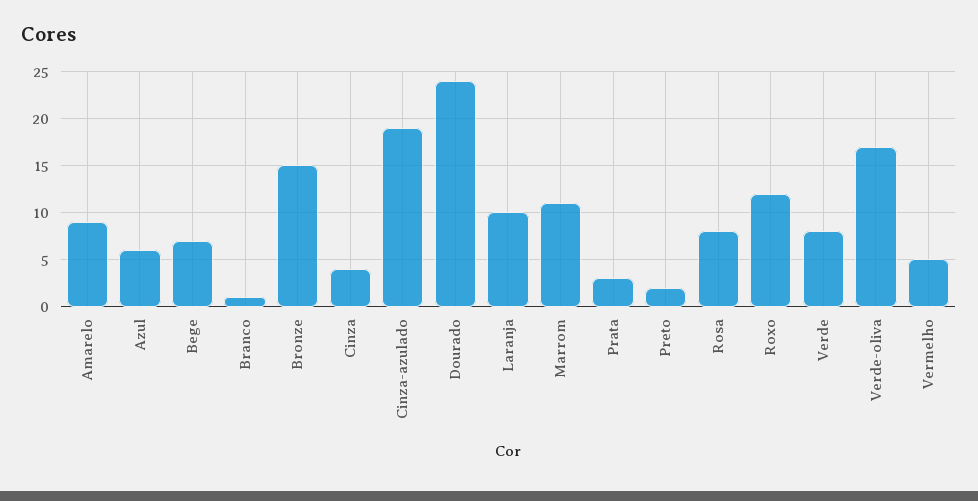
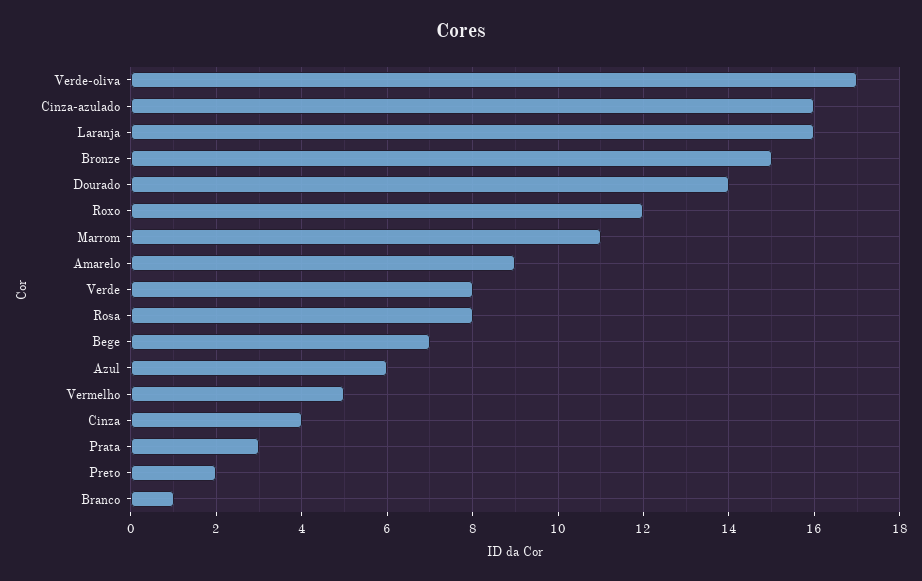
  {
    "Amarelo": 9,
    "Azul": 6,
    "Bege": 7,
    "Branco": 1,
    "Bronze": 15,
    "Cinza": 4,
-   "Cinza-azulado": 19,
+   "Cinza-azulado": 16,
-   "Dourado": 24,
+   "Dourado": 14,
-   "Laranja": 10,
+   "Laranja": 16,
    "Marrom": 11,
    "Prata": 3,
    "Preto": 2,
    "Rosa": 8,
    "Roxo": 12,
    "Verde": 8,
    "Verde-oliva": 17,
    "Vermelho": 5
  }

